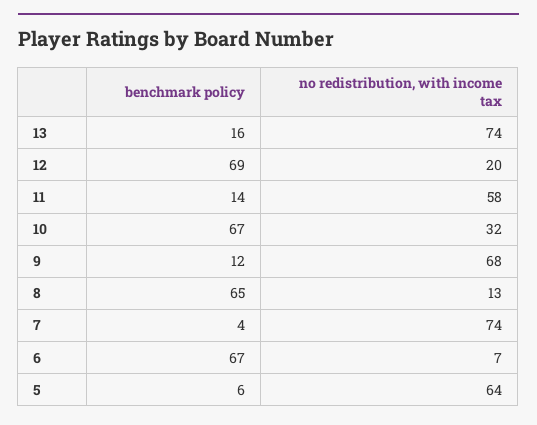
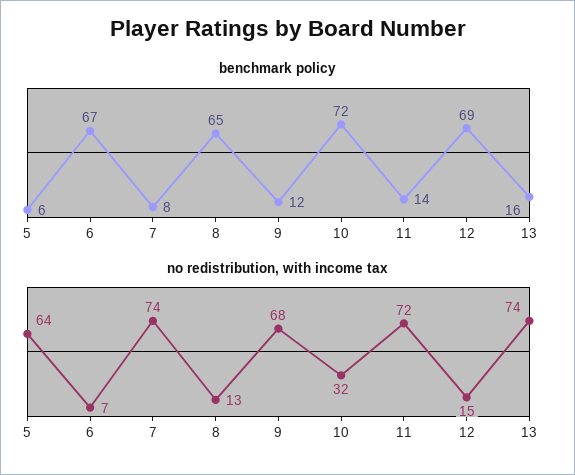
  {
    "benchmark policy": {
      "13": 16,
      "12": 69,
      "11": 14,
-     "10": 67,
+     "10": 72,
      "9": 12,
      "8": 65,
-     "7": 4,
+     "7": 8,
      "6": 67,
      "5": 6
    },
    "no redistribution, with income tax": {
      "13": 74,
-     "12": 20,
+     "12": 15,
-     "11": 58,
+     "11": 72,
      "10": 32,
      "9": 68,
      "8": 13,
      "7": 74,
      "6": 7,
      "5": 64
    }
  }

